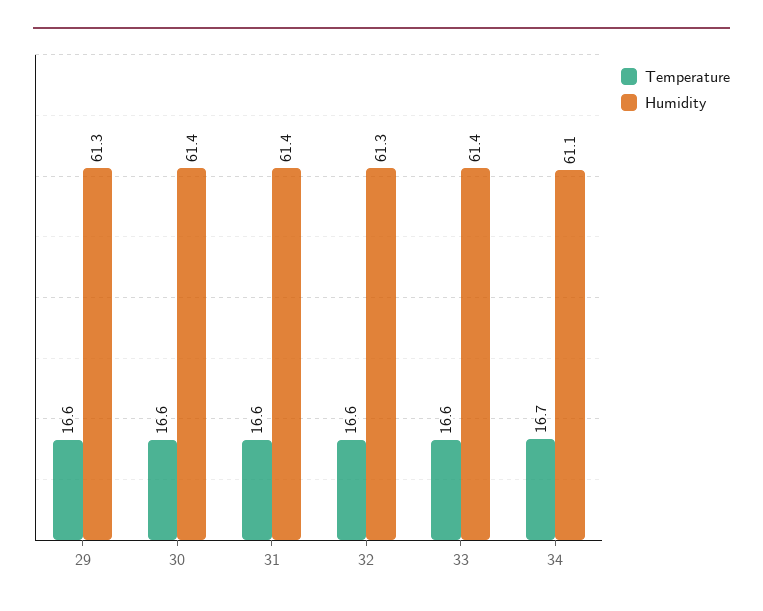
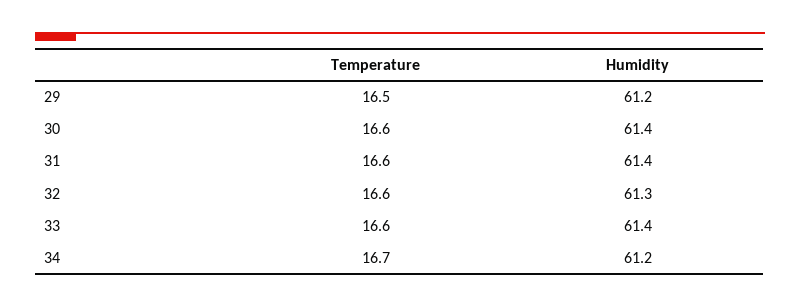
  {
    "Temperature": {
-     "29": 16.6,
+     "29": 16.5,
      "30": 16.6,
      "31": 16.6,
      "32": 16.6,
      "33": 16.6,
      "34": 16.7
    },
    "Humidity": {
-     "29": 61.3,
+     "29": 61.2,
      "30": 61.4,
      "31": 61.4,
      "32": 61.3,
      "33": 61.4,
-     "34": 61.1
+     "34": 61.2
    }
  }

